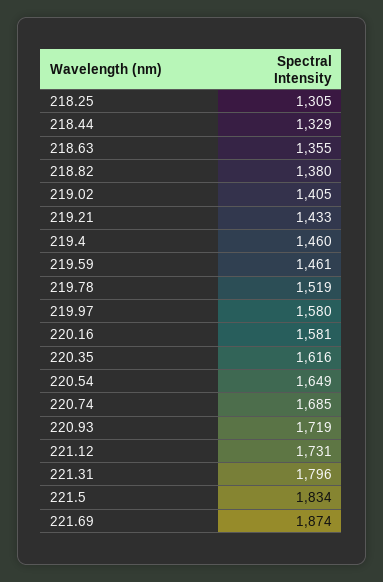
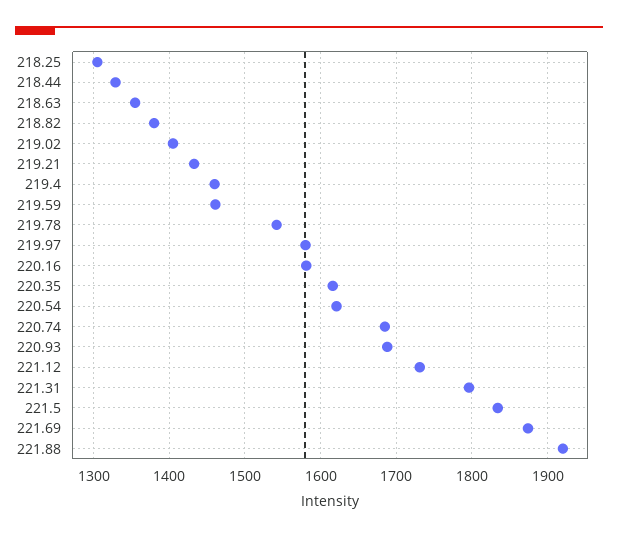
  {
    "218.25": 1305,
    "218.44": 1329,
    "218.63": 1355,
    "218.82": 1380,
    "219.02": 1405,
    "219.21": 1433,
    "219.4": 1460,
    "219.59": 1461,
-   "219.78": 1519,
+   "219.78": 1540,
    "219.97": 1580,
    "220.16": 1581,
    "220.35": 1616,
-   "220.54": 1649,
+   "220.54": 1620,
    "220.74": 1685,
-   "220.93": 1719,
+   "220.93": 1690,
    "221.12": 1731,
    "221.31": 1796,
    "221.5": 1834,
-   "221.69": 1874
+   "221.69": 1874,
+   "221.88": 1920
  }

